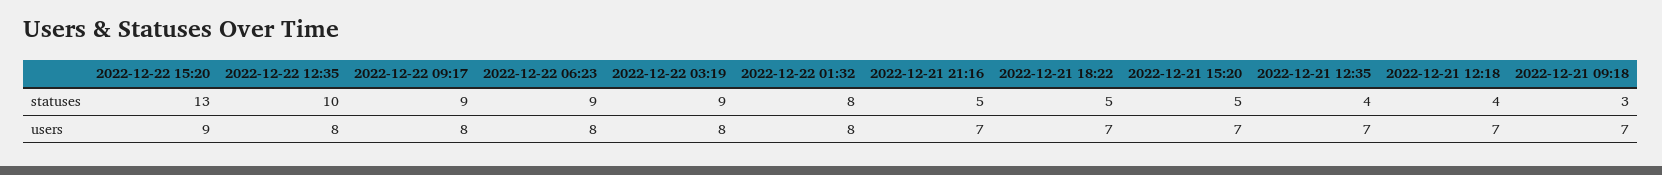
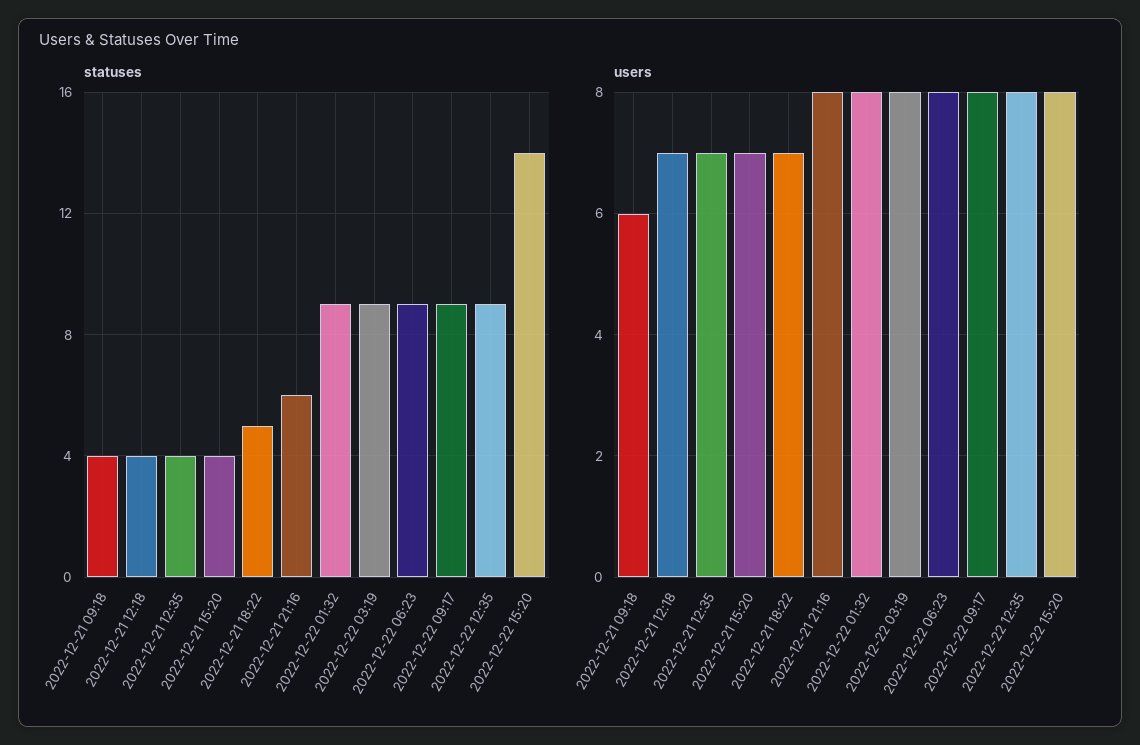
  {
    "statuses": {
-     "2022-12-22 15:20": 13,
+     "2022-12-22 15:20": 14,
-     "2022-12-22 12:35": 10,
+     "2022-12-22 12:35": 9,
      "2022-12-22 09:17": 9,
      "2022-12-22 06:23": 9,
      "2022-12-22 03:19": 9,
-     "2022-12-22 01:32": 8,
+     "2022-12-22 01:32": 9,
-     "2022-12-21 21:16": 5,
+     "2022-12-21 21:16": 6,
      "2022-12-21 18:22": 5,
-     "2022-12-21 15:20": 5,
+     "2022-12-21 15:20": 4,
      "2022-12-21 12:35": 4,
      "2022-12-21 12:18": 4,
-     "2022-12-21 09:18": 3
+     "2022-12-21 09:18": 4
    },
    "users": {
-     "2022-12-22 15:20": 9,
+     "2022-12-22 15:20": 8,
      "2022-12-22 12:35": 8,
      "2022-12-22 09:17": 8,
      "2022-12-22 06:23": 8,
      "2022-12-22 03:19": 8,
      "2022-12-22 01:32": 8,
-     "2022-12-21 21:16": 7,
+     "2022-12-21 21:16": 8,
      "2022-12-21 18:22": 7,
      "2022-12-21 15:20": 7,
      "2022-12-21 12:35": 7,
      "2022-12-21 12:18": 7,
-     "2022-12-21 09:18": 7
+     "2022-12-21 09:18": 6
    }
  }

